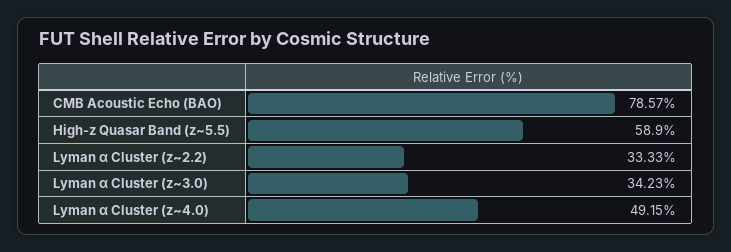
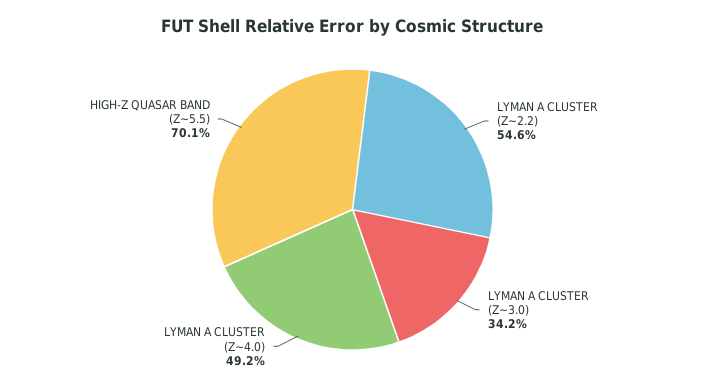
  {
-   "CMB Acoustic Echo (BAO)": 78.57,
-   "High-z Quasar Band (z~5.5)": 58.9,
+   "High-z Quasar Band (z~5.5)": 70.1,
-   "Lyman α Cluster (z~2.2)": 33.33,
+   "Lyman α Cluster (z~2.2)": 54.6,
    "Lyman α Cluster (z~3.0)": 34.23,
    "Lyman α Cluster (z~4.0)": 49.15
  }

